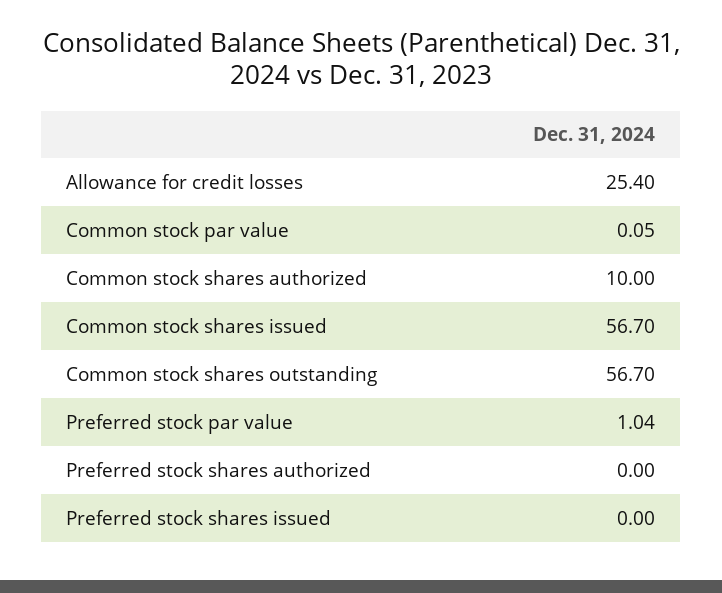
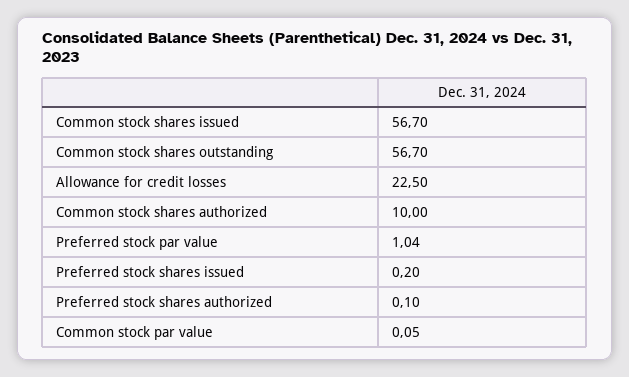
  {
-   "Allowance for credit losses": 25.4,
+   "Allowance for credit losses": 22.5,
    "Common stock par value": 0.05,
    "Common stock shares authorized": 10,
    "Common stock shares issued": 56.7,
    "Common stock shares outstanding": 56.7,
    "Preferred stock par value": 1.04,
-   "Preferred stock shares authorized": 0,
+   "Preferred stock shares authorized": 0.1,
-   "Preferred stock shares issued": 0
+   "Preferred stock shares issued": 0.2
  }

